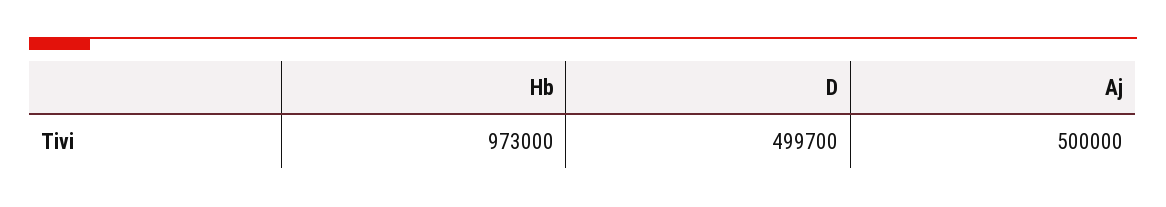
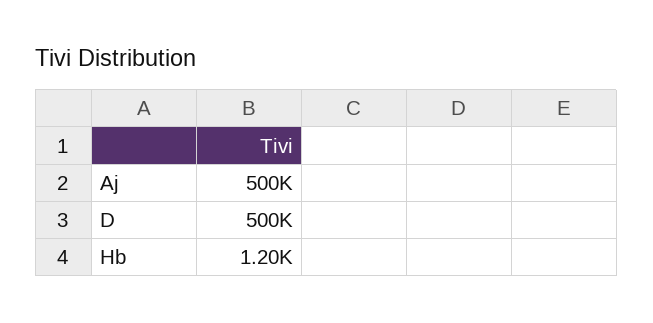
  {
-   "Hb": 973000,
+   "Hb": 1200,
    "D": 499700,
    "Aj": 500000
  }

